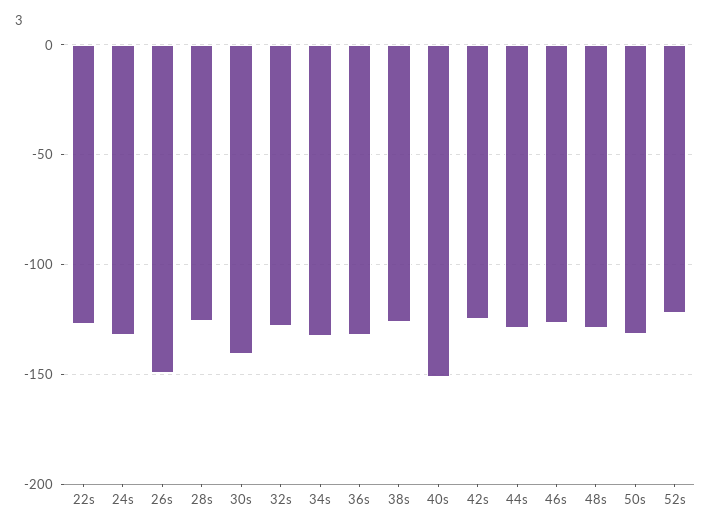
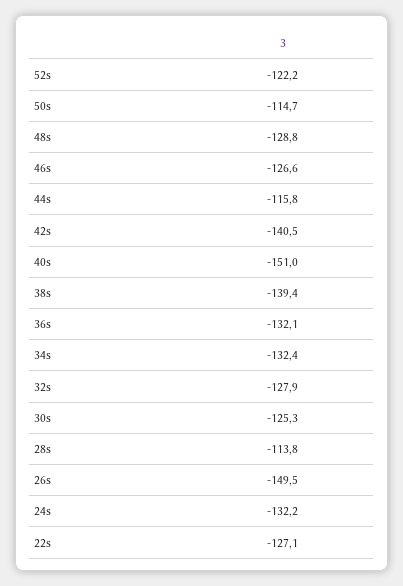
  {
    "22s": -127.1,
    "24s": -132.2,
    "26s": -149.5,
-   "28s": -125,
+   "28s": -113.8,
-   "30s": -140,
+   "30s": -125.3,
    "32s": -127.9,
    "34s": -132.4,
    "36s": -132.1,
-   "38s": -125,
+   "38s": -139.4,
    "40s": -151,
-   "42s": -125,
+   "42s": -140.5,
-   "44s": -130,
+   "44s": -115.8,
    "46s": -126.6,
    "48s": -128.8,
-   "50s": -130,
+   "50s": -114.7,
    "52s": -122.2
  }

